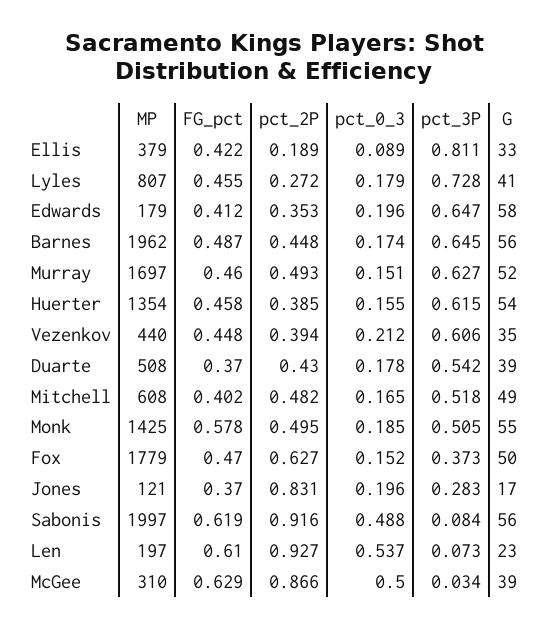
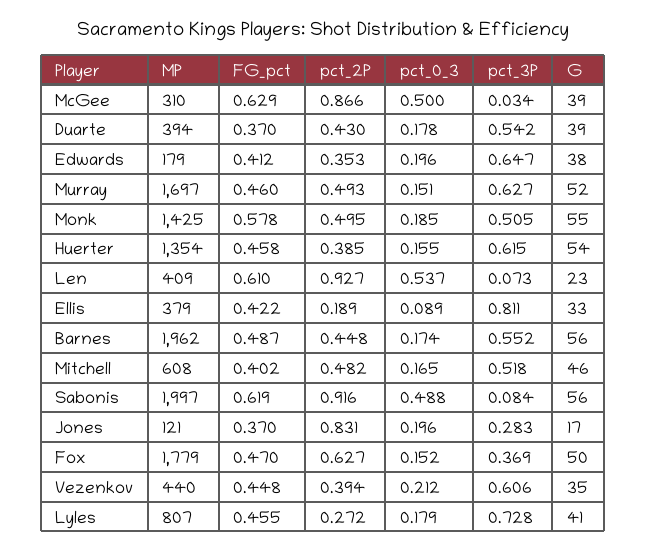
  {
    "MP": {
      "Ellis": 379,
      "Lyles": 807,
      "Edwards": 179,
      "Barnes": 1962,
      "Murray": 1697,
      "Huerter": 1354,
      "Vezenkov": 440,
-     "Duarte": 508,
+     "Duarte": 394,
      "Mitchell": 608,
      "Monk": 1425,
      "Fox": 1779,
      "Jones": 121,
      "Sabonis": 1997,
-     "Len": 197,
+     "Len": 409,
      "McGee": 310
    },
    "FG_pct": {
      "Ellis": 0.422,
      "Lyles": 0.455,
      "Edwards": 0.412,
      "Barnes": 0.487,
      "Murray": 0.46,
      "Huerter": 0.458,
      "Vezenkov": 0.448,
      "Duarte": 0.37,
      "Mitchell": 0.402,
      "Monk": 0.578,
      "Fox": 0.47,
      "Jones": 0.37,
      "Sabonis": 0.619,
      "Len": 0.61,
      "McGee": 0.629
    },
    "pct_2P": {
      "Ellis": 0.189,
      "Lyles": 0.272,
      "Edwards": 0.353,
      "Barnes": 0.448,
      "Murray": 0.493,
      "Huerter": 0.385,
      "Vezenkov": 0.394,
      "Duarte": 0.43,
      "Mitchell": 0.482,
      "Monk": 0.495,
      "Fox": 0.627,
      "Jones": 0.831,
      "Sabonis": 0.916,
      "Len": 0.927,
      "McGee": 0.866
    },
    "pct_0_3": {
      "Ellis": 0.089,
      "Lyles": 0.179,
      "Edwards": 0.196,
      "Barnes": 0.174,
      "Murray": 0.151,
      "Huerter": 0.155,
      "Vezenkov": 0.212,
      "Duarte": 0.178,
      "Mitchell": 0.165,
      "Monk": 0.185,
      "Fox": 0.152,
      "Jones": 0.196,
      "Sabonis": 0.488,
      "Len": 0.537,
      "McGee": 0.5
    },
    "pct_3P": {
      "Ellis": 0.811,
      "Lyles": 0.728,
      "Edwards": 0.647,
-     "Barnes": 0.645,
+     "Barnes": 0.552,
      "Murray": 0.627,
      "Huerter": 0.615,
      "Vezenkov": 0.606,
      "Duarte": 0.542,
      "Mitchell": 0.518,
      "Monk": 0.505,
-     "Fox": 0.373,
+     "Fox": 0.369,
      "Jones": 0.283,
      "Sabonis": 0.084,
      "Len": 0.073,
      "McGee": 0.034
    },
    "G": {
      "Ellis": 33,
      "Lyles": 41,
-     "Edwards": 58,
+     "Edwards": 38,
      "Barnes": 56,
      "Murray": 52,
      "Huerter": 54,
      "Vezenkov": 35,
      "Duarte": 39,
-     "Mitchell": 49,
+     "Mitchell": 46,
      "Monk": 55,
      "Fox": 50,
      "Jones": 17,
      "Sabonis": 56,
      "Len": 23,
      "McGee": 39
    }
  }

